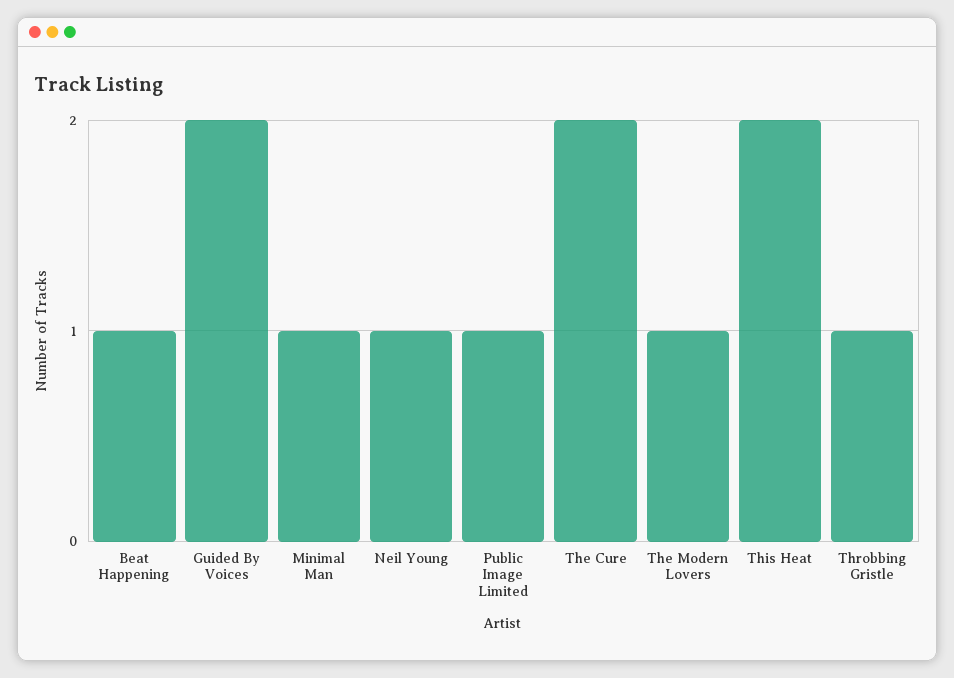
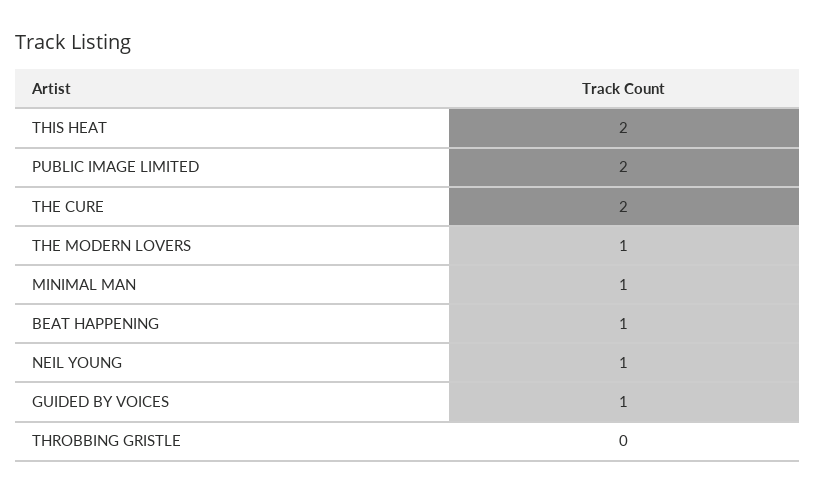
  {
    "Beat Happening": 1,
-   "Guided By Voices": 2,
+   "Guided By Voices": 1,
    "Minimal Man": 1,
    "Neil Young": 1,
-   "Public Image Limited": 1,
+   "Public Image Limited": 2,
    "The Cure": 2,
    "The Modern Lovers": 1,
    "This Heat": 2,
-   "Throbbing Gristle": 1
+   "Throbbing Gristle": 0
  }

